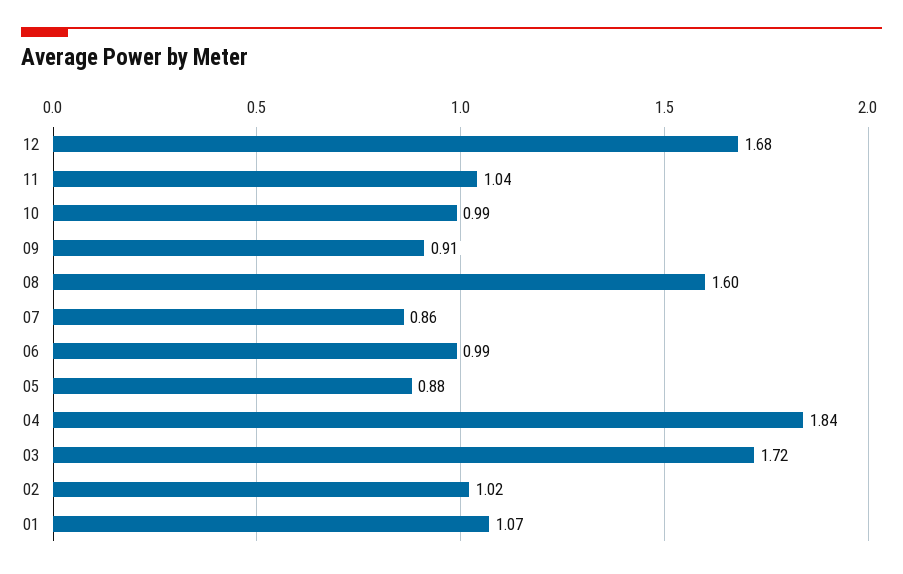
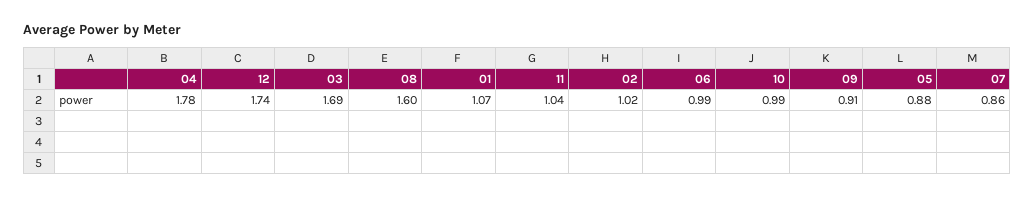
  {
-   "12": 1.68,
+   "12": 1.74,
    "11": 1.04,
    "10": 0.99,
    "09": 0.91,
    "08": 1.6,
    "07": 0.86,
    "06": 0.99,
    "05": 0.88,
-   "04": 1.84,
+   "04": 1.78,
-   "03": 1.72,
+   "03": 1.69,
    "02": 1.02,
    "01": 1.07
  }

